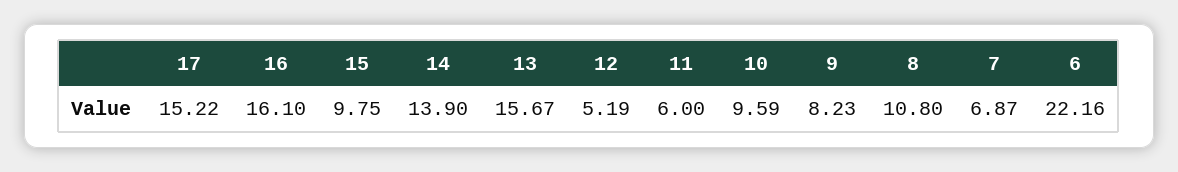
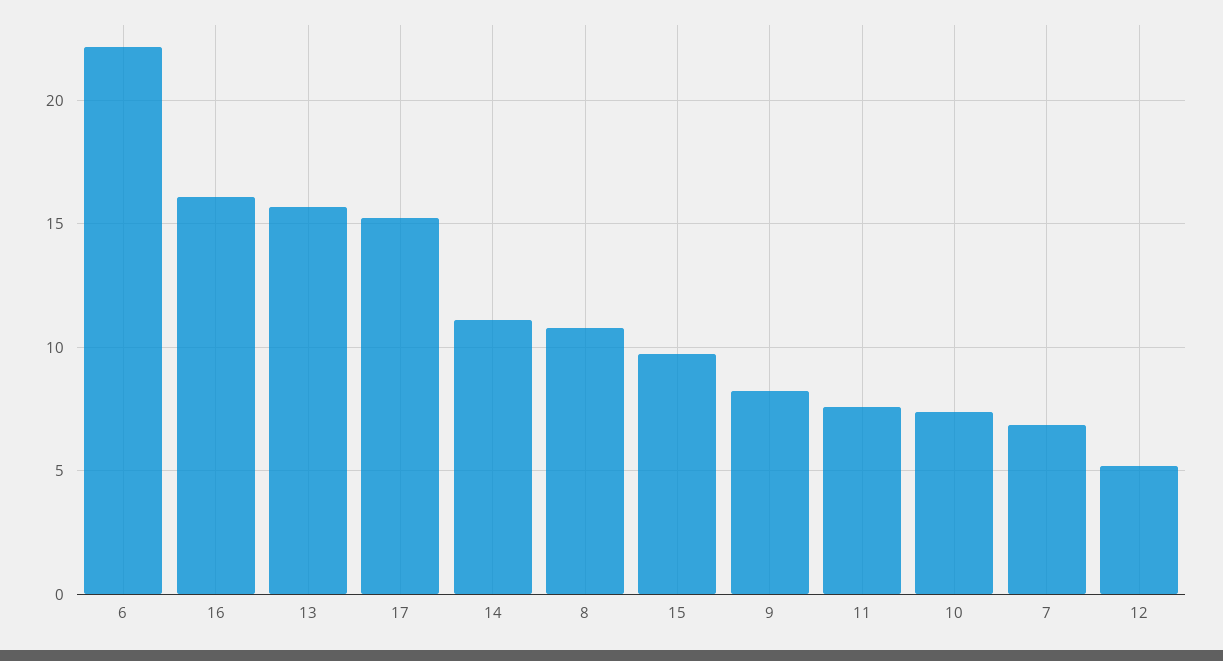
  {
    "17": 15.22,
    "16": 16.1,
    "15": 9.75,
-   "14": 13.9,
+   "14": 11,
    "13": 15.67,
    "12": 5.19,
-   "11": 6,
+   "11": 7.5,
-   "10": 9.59,
+   "10": 7.5,
    "9": 8.23,
    "8": 10.8,
    "7": 6.87,
    "6": 22.16
  }

